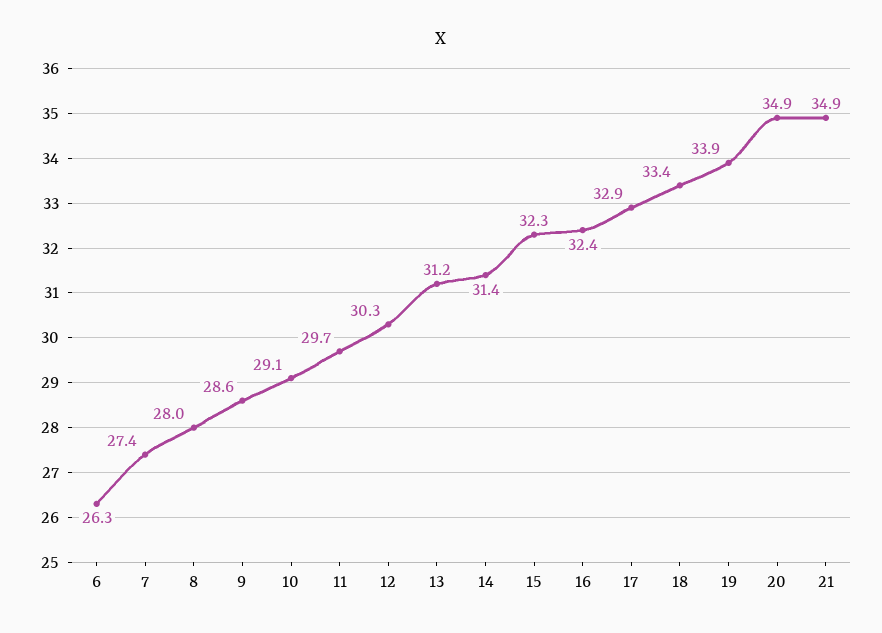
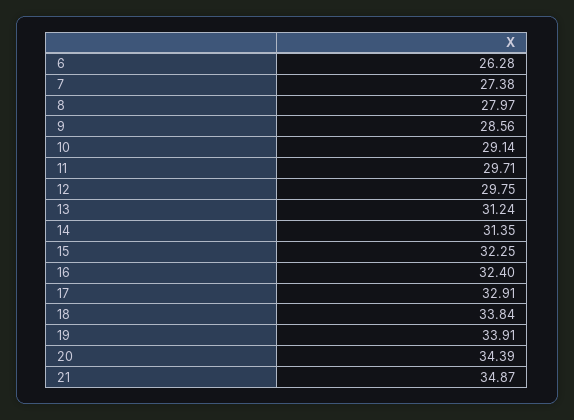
  {
    "6": 26.28,
    "7": 27.38,
    "8": 27.97,
    "9": 28.56,
    "10": 29.14,
    "11": 29.71,
-   "12": 30.3,
+   "12": 29.75,
    "13": 31.24,
    "14": 31.35,
    "15": 32.25,
    "16": 32.4,
    "17": 32.91,
-   "18": 33.4,
+   "18": 33.84,
    "19": 33.91,
-   "20": 34.9,
+   "20": 34.39,
    "21": 34.87
  }

